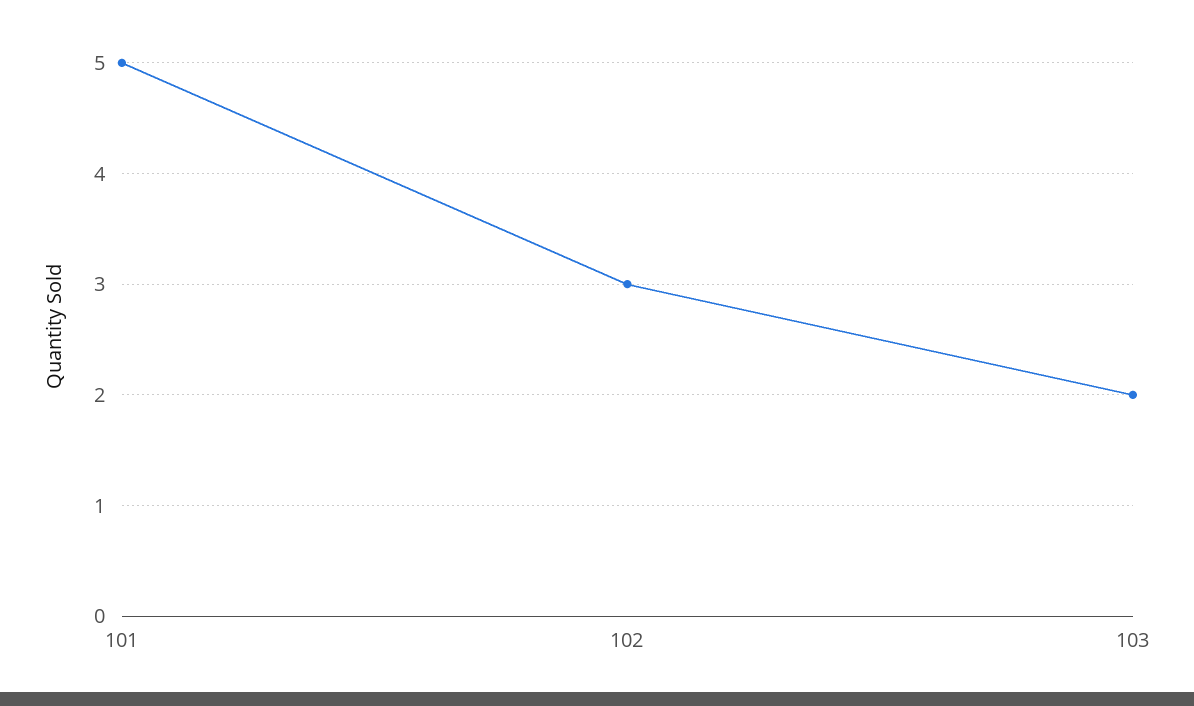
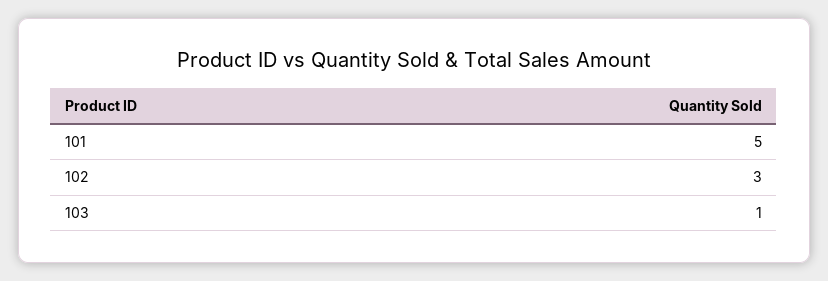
  {
    "101": 5,
    "102": 3,
-   "103": 2
+   "103": 1
  }

